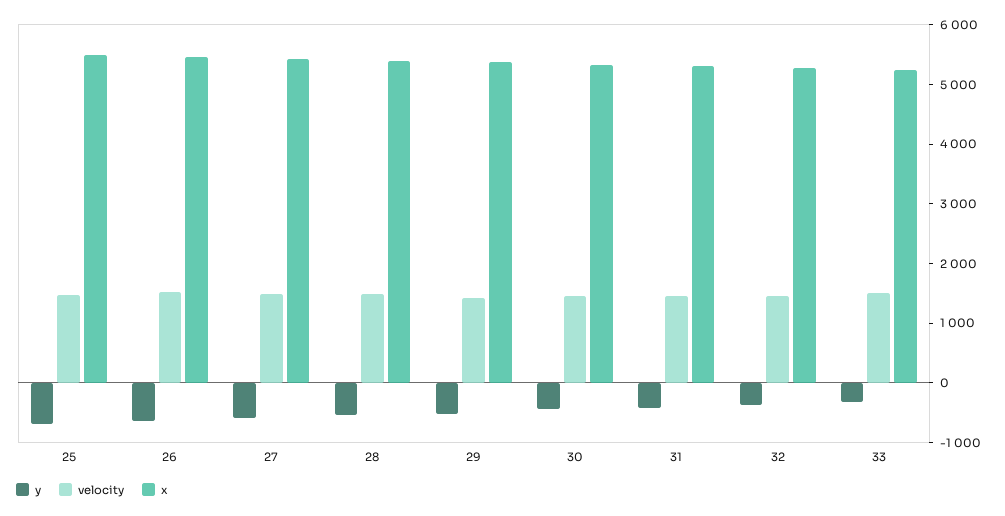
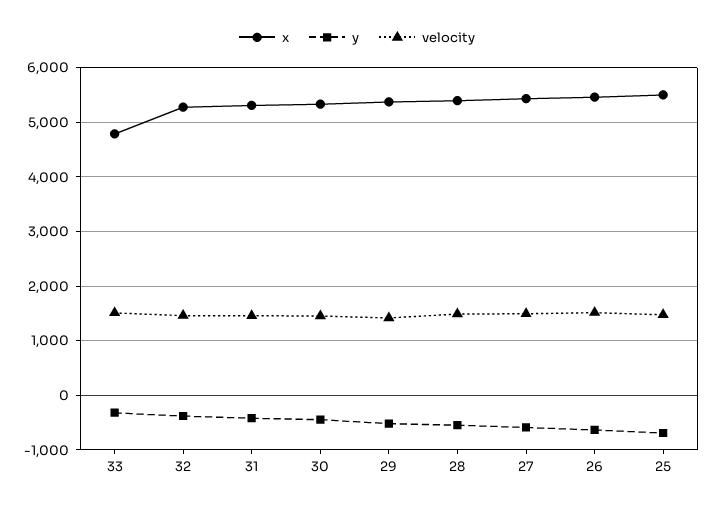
  {
    "y": {
      "25": -600,
      "26": -600,
      "27": -600,
      "28": -600,
      "29": -600,
      "30": -400,
      "31": -400,
      "32": -400,
      "33": -400
    },
    "velocity": {
      "25": 1400,
      "26": 1600,
      "27": 1400,
      "28": 1400,
      "29": 1400,
      "30": 1400,
      "31": 1400,
      "32": 1400,
      "33": 1600
    },
    "x": {
      "25": 5400,
      "26": 5400,
      "27": 5400,
      "28": 5400,
      "29": 5400,
      "30": 5400,
      "31": 5400,
      "32": 5200,
-     "33": 5200
+     "33": 4800
    }
  }

